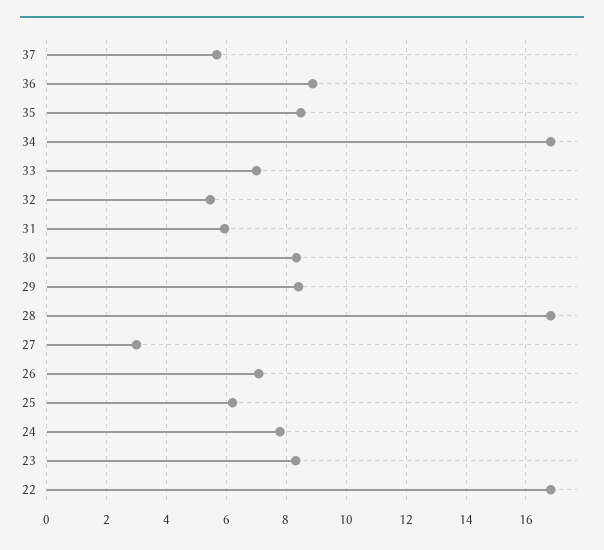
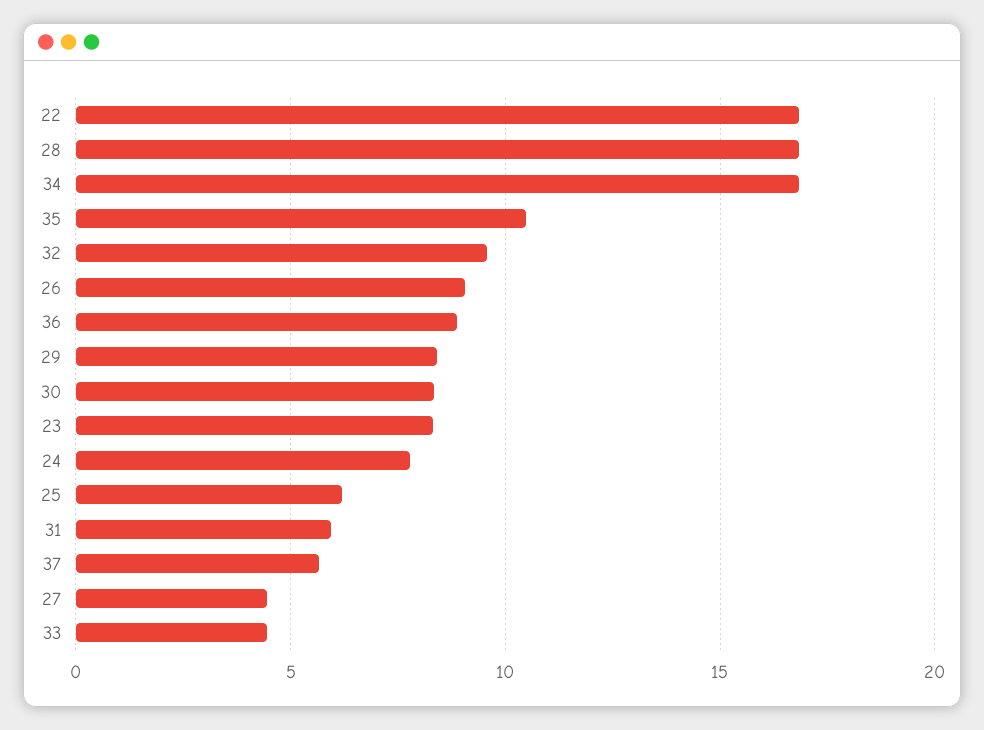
  {
    "37": 5.75,
    "36": 9,
-   "35": 8.5,
+   "35": 10.5,
    "34": 16.75,
-   "33": 7,
+   "33": 4.5,
-   "32": 5.5,
+   "32": 9.5,
    "31": 6,
    "30": 8.25,
    "29": 8.5,
    "28": 16.75,
-   "27": 3,
+   "27": 4.5,
-   "26": 7,
+   "26": 9,
    "25": 6.25,
    "24": 7.75,
    "23": 8.25,
    "22": 16.75
  }

